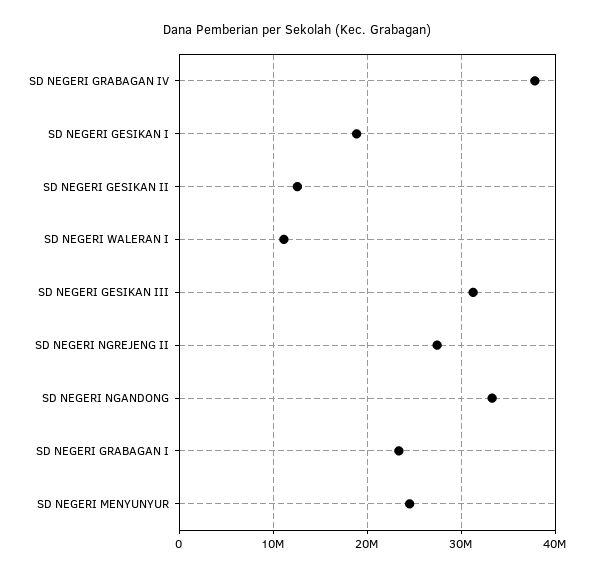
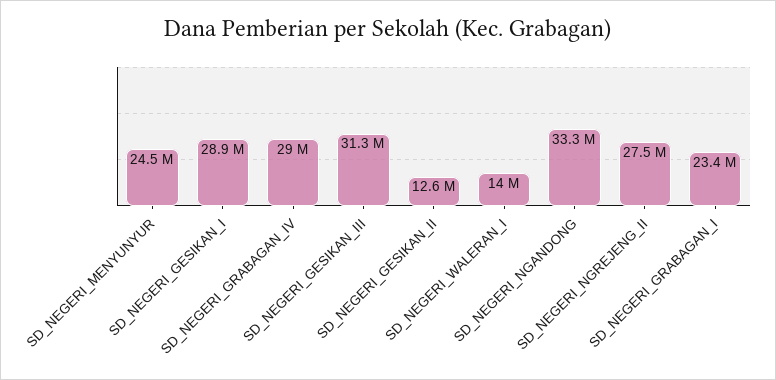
  {
-   "SD NEGERI GRABAGAN IV": 38000000,
+   "SD NEGERI GRABAGAN IV": 29000000,
-   "SD NEGERI GESIKAN I": 19000000,
+   "SD NEGERI GESIKAN I": 28900000,
    "SD NEGERI GESIKAN II": 12600000,
-   "SD NEGERI WALERAN I": 11000000,
+   "SD NEGERI WALERAN I": 14000000,
    "SD NEGERI GESIKAN III": 31300000,
    "SD NEGERI NGREJENG II": 27500000,
    "SD NEGERI NGANDONG": 33300000,
    "SD NEGERI GRABAGAN I": 23400000,
    "SD NEGERI MENYUNYUR": 24500000
  }

